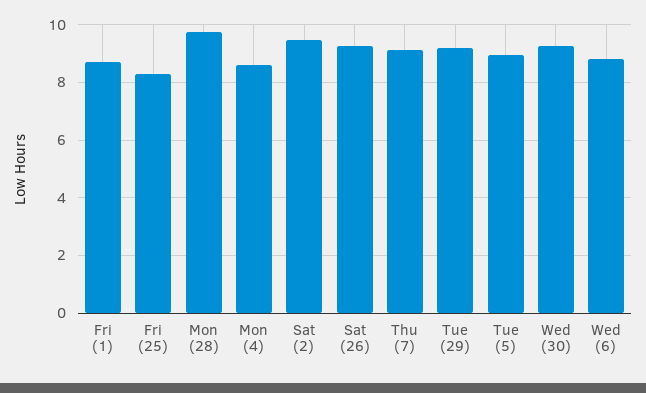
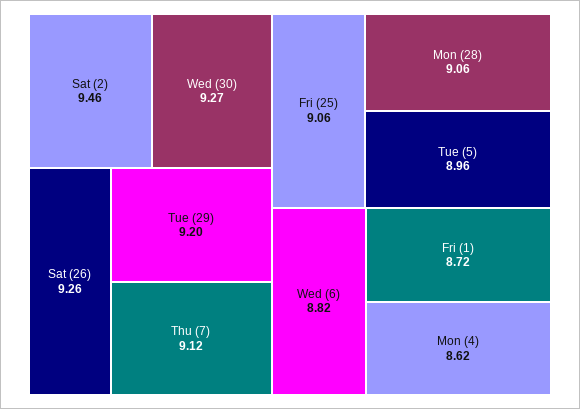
  {
    "Fri (1)": 8.72,
-   "Fri (25)": 8.25,
+   "Fri (25)": 9.06,
-   "Mon (28)": 9.75,
+   "Mon (28)": 9.06,
    "Mon (4)": 8.62,
    "Sat (2)": 9.46,
    "Sat (26)": 9.26,
    "Thu (7)": 9.12,
    "Tue (29)": 9.2,
    "Tue (5)": 8.96,
    "Wed (30)": 9.27,
    "Wed (6)": 8.82
  }

